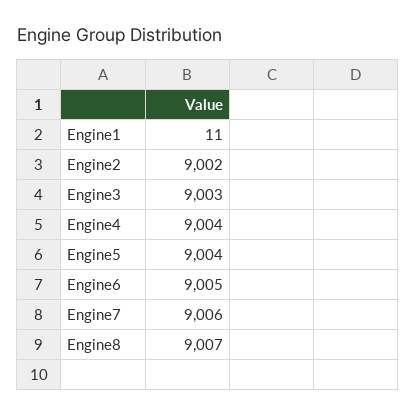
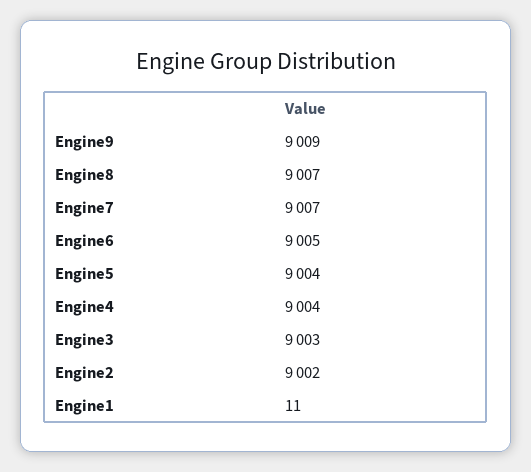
  {
    "Engine1": 11,
    "Engine2": 9002,
    "Engine3": 9003,
    "Engine4": 9004,
    "Engine5": 9004,
    "Engine6": 9005,
-   "Engine7": 9006,
+   "Engine7": 9007,
-   "Engine8": 9007
+   "Engine8": 9007,
+   "Engine9": 9009
  }

